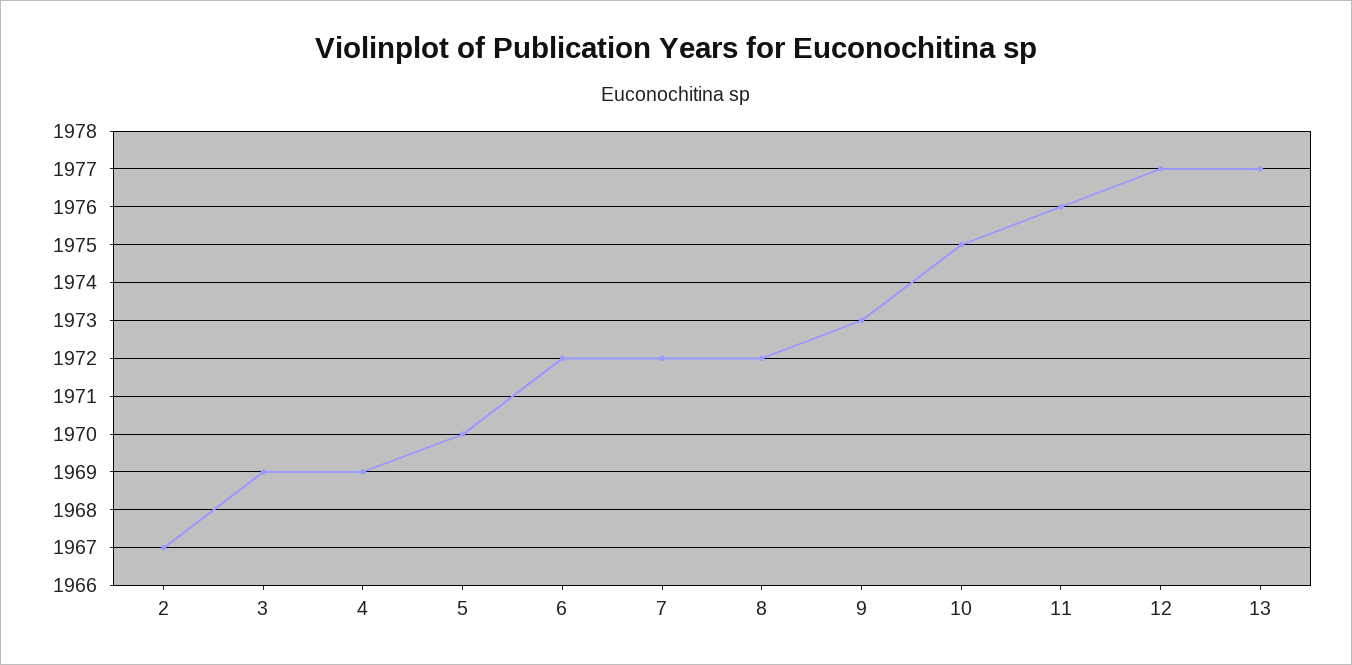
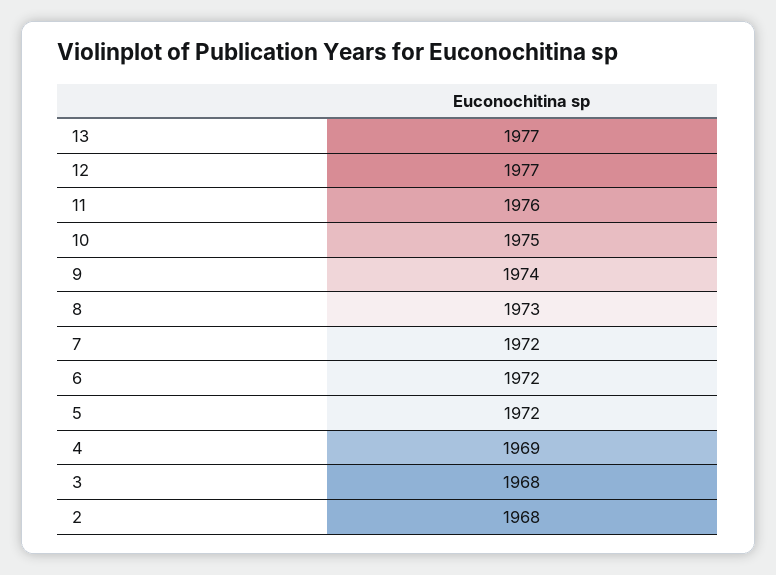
  {
-   "2": 1967,
+   "2": 1968,
-   "3": 1969,
+   "3": 1968,
    "4": 1969,
-   "5": 1970,
+   "5": 1972,
    "6": 1972,
    "7": 1972,
-   "8": 1972,
+   "8": 1973,
-   "9": 1973,
+   "9": 1974,
    "10": 1975,
    "11": 1976,
    "12": 1977,
    "13": 1977
  }

